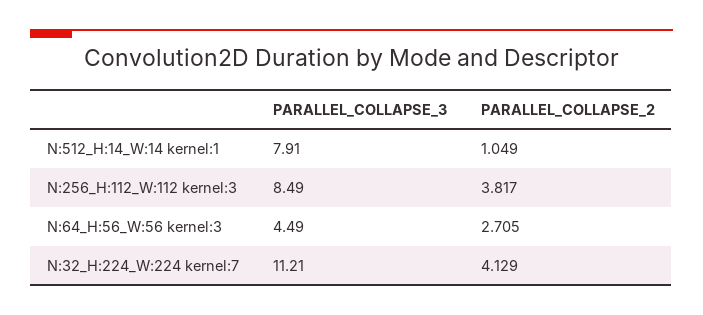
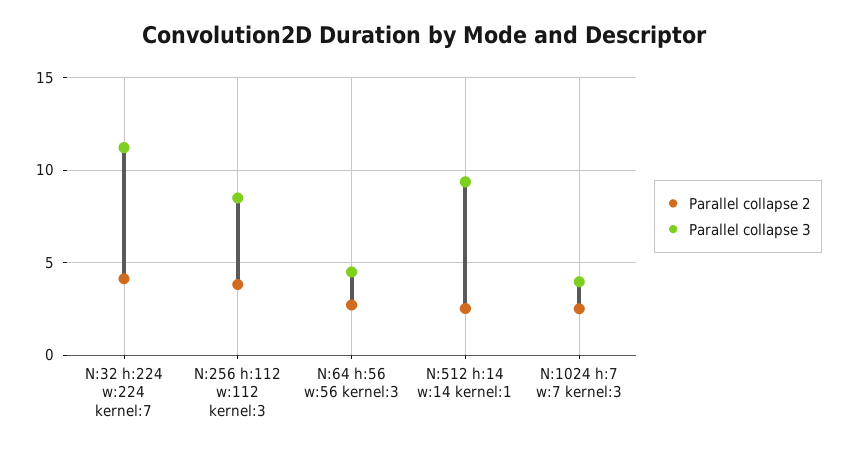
  {
    "PARALLEL_COLLAPSE_3": {
-     "N:512_H:14_W:14 kernel:1": 7.91,
+     "N:512_H:14_W:14 kernel:1": 9.5,
      "N:256_H:112_W:112 kernel:3": 8.49,
      "N:64_H:56_W:56 kernel:3": 4.49,
-     "N:32_H:224_W:224 kernel:7": 11.21
+     "N:32_H:224_W:224 kernel:7": 11.21,
+     "N:1024 h:7 w:7 kernel:3": 4
    },
    "PARALLEL_COLLAPSE_2": {
-     "N:512_H:14_W:14 kernel:1": 1.049,
+     "N:512_H:14_W:14 kernel:1": 2.5,
      "N:256_H:112_W:112 kernel:3": 3.817,
      "N:64_H:56_W:56 kernel:3": 2.705,
-     "N:32_H:224_W:224 kernel:7": 4.129
+     "N:32_H:224_W:224 kernel:7": 4.129,
+     "N:1024 h:7 w:7 kernel:3": 2.5
    }
  }

